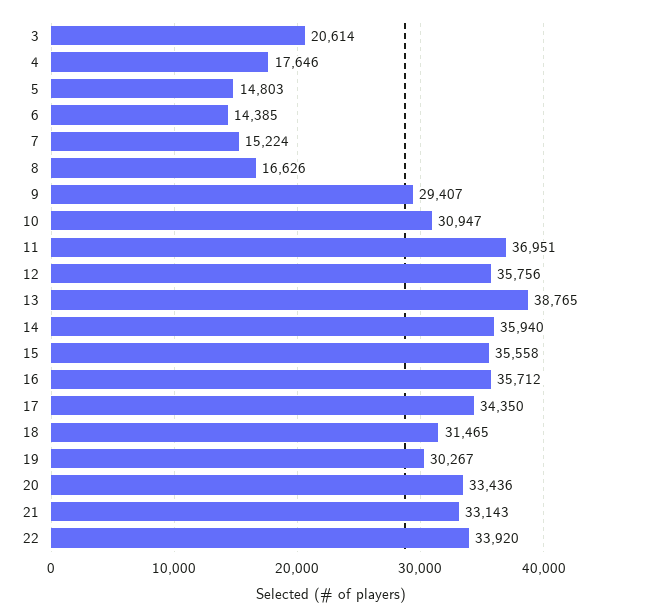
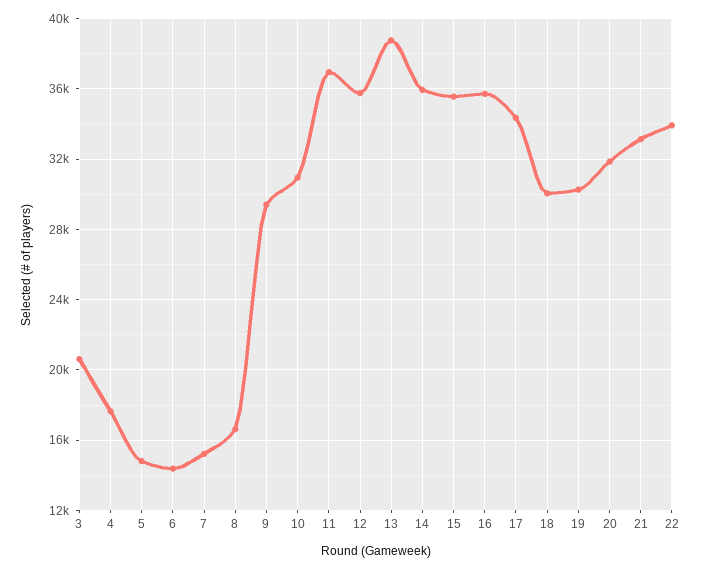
  {
    "3": 20614,
    "4": 17646,
    "5": 14803,
    "6": 14385,
    "7": 15224,
    "8": 16626,
    "9": 29407,
    "10": 30947,
    "11": 36951,
    "12": 35756,
    "13": 38765,
    "14": 35940,
    "15": 35558,
    "16": 35712,
    "17": 34350,
-   "18": 31465,
+   "18": 30000,
    "19": 30267,
-   "20": 33436,
+   "20": 32000,
    "21": 33143,
    "22": 33920
  }

